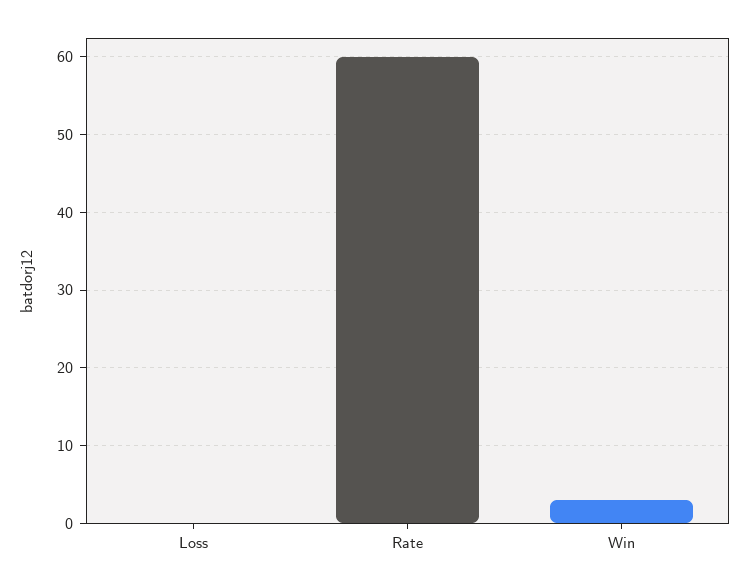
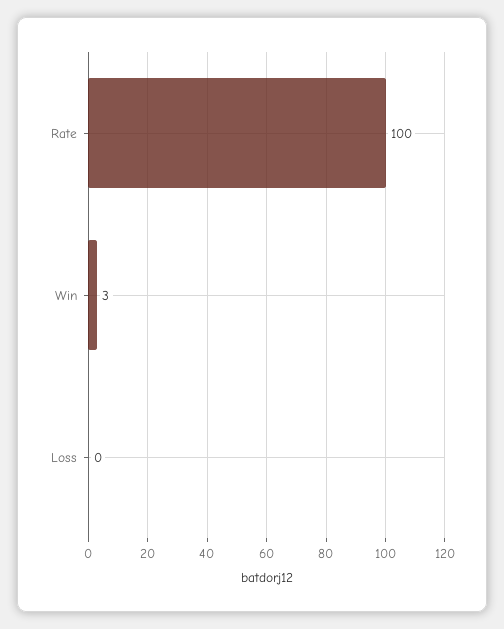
  {
    "Loss": 0,
-   "Rate": 60,
+   "Rate": 100,
    "Win": 3
  }

